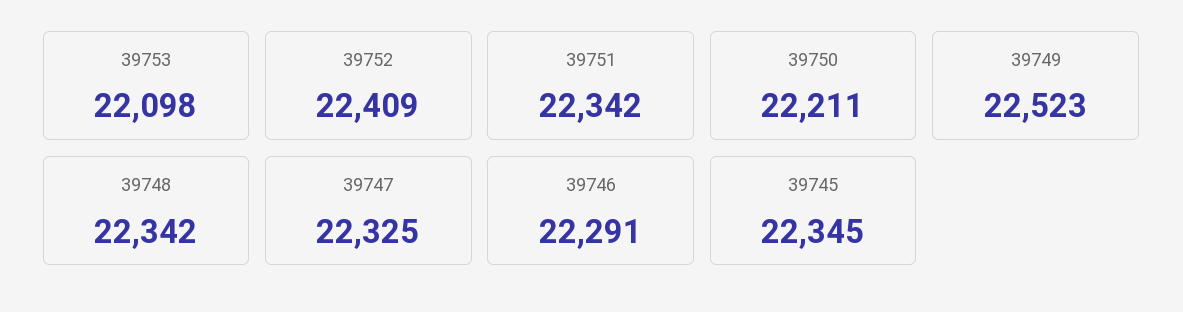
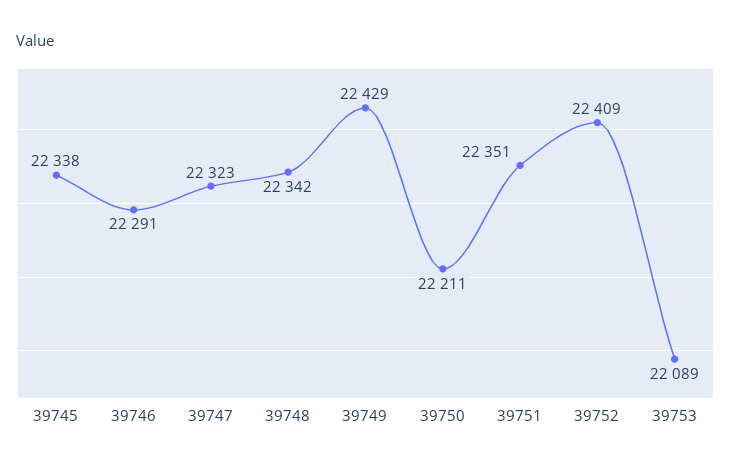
  {
-   "39753": 22098,
+   "39753": 22089,
    "39752": 22409,
-   "39751": 22342,
+   "39751": 22351,
    "39750": 22211,
-   "39749": 22523,
+   "39749": 22429,
    "39748": 22342,
-   "39747": 22325,
+   "39747": 22323,
    "39746": 22291,
-   "39745": 22345
+   "39745": 22338
  }

